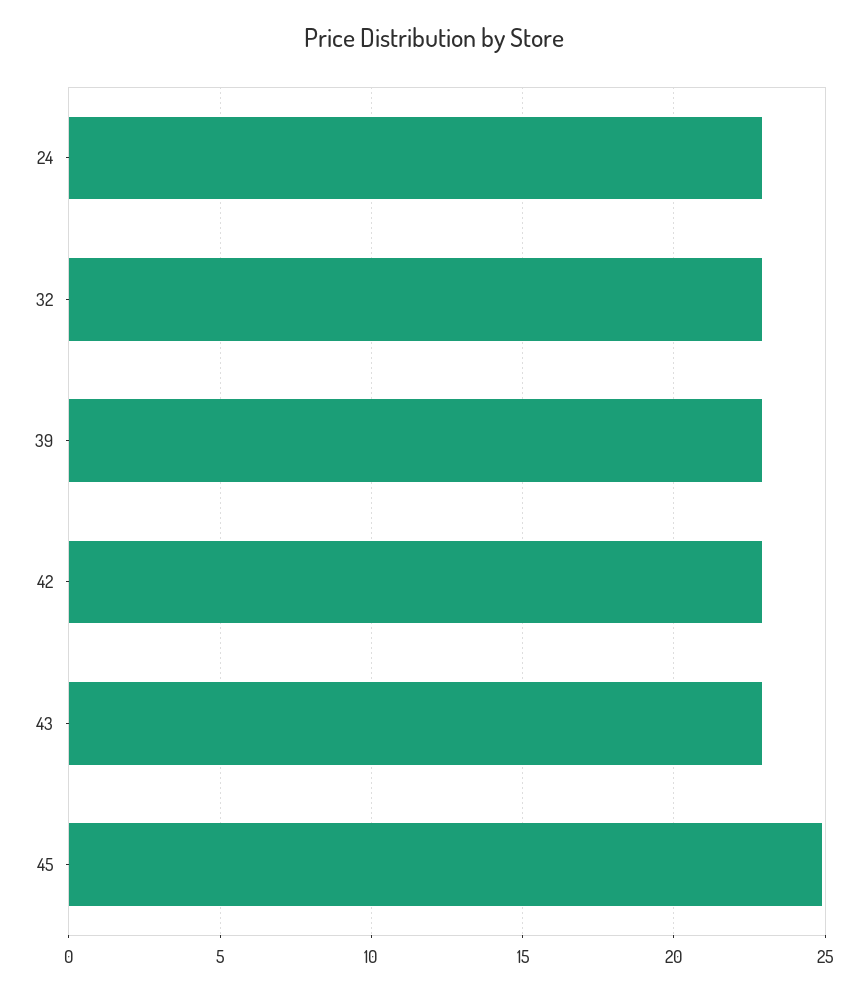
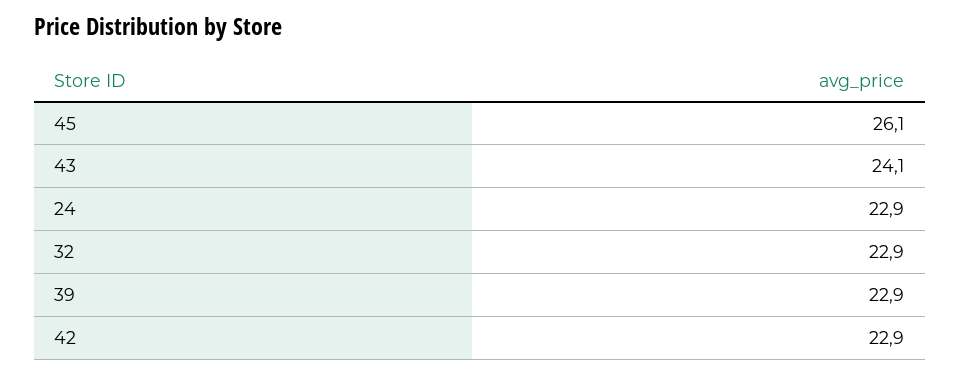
  {
    "24": 22.9,
    "32": 22.9,
    "39": 22.9,
    "42": 22.9,
-   "43": 23,
+   "43": 24.1,
-   "45": 25
+   "45": 26.1
  }

